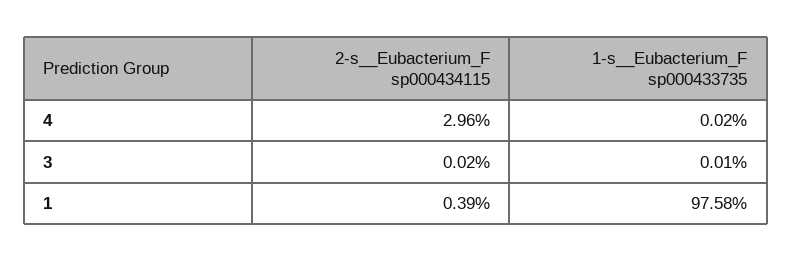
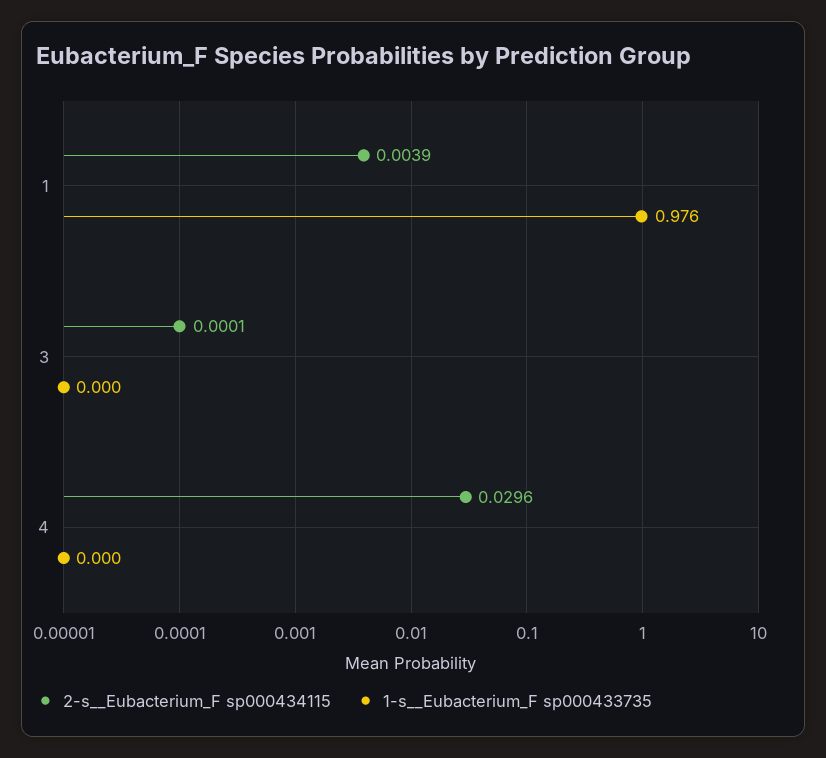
  {
    "2-s__Eubacterium_F sp000434115": {
      "4": 0.0296,
-     "3": 0.0002,
+     "3": 0.0001,
      "1": 0.0039
    },
    "1-s__Eubacterium_F sp000433735": {
      "4": 0.0002,
      "3": 0.0001,
      "1": 0.9758
    }
  }

